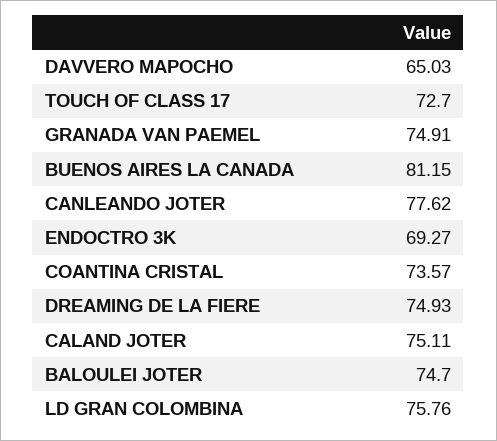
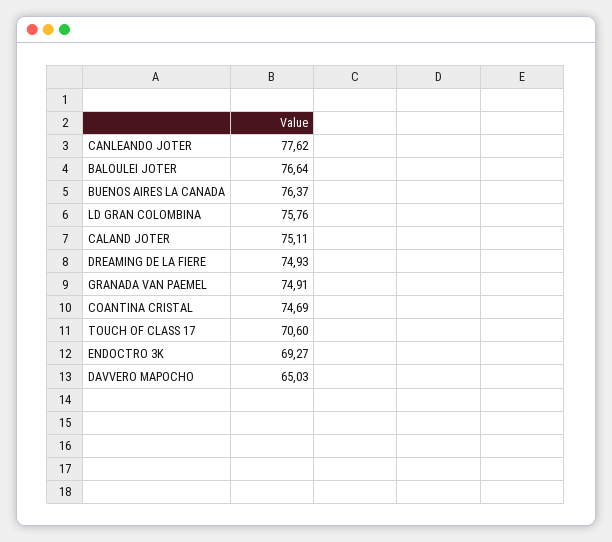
  {
    "DAVVERO MAPOCHO": 65.03,
-   "TOUCH OF CLASS 17": 72.7,
+   "TOUCH OF CLASS 17": 70.6,
    "GRANADA VAN PAEMEL": 74.91,
-   "BUENOS AIRES LA CANADA": 81.15,
+   "BUENOS AIRES LA CANADA": 76.37,
    "CANLEANDO JOTER": 77.62,
    "ENDOCTRO 3K": 69.27,
-   "COANTINA CRISTAL": 73.57,
+   "COANTINA CRISTAL": 74.69,
    "DREAMING DE LA FIERE": 74.93,
    "CALAND JOTER": 75.11,
-   "BALOULEI JOTER": 74.7,
+   "BALOULEI JOTER": 76.64,
    "LD GRAN COLOMBINA": 75.76
  }

